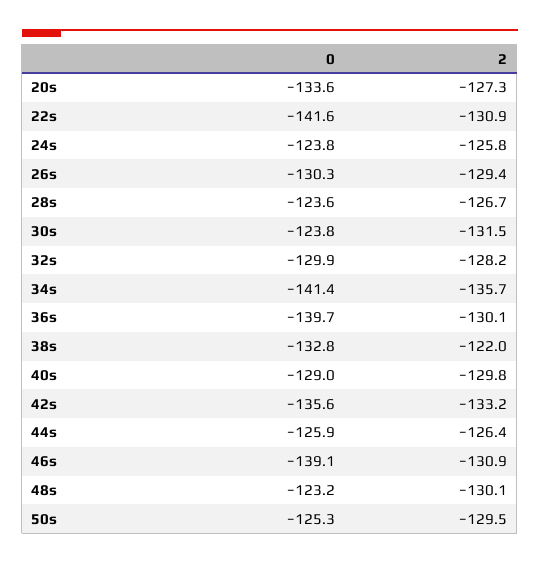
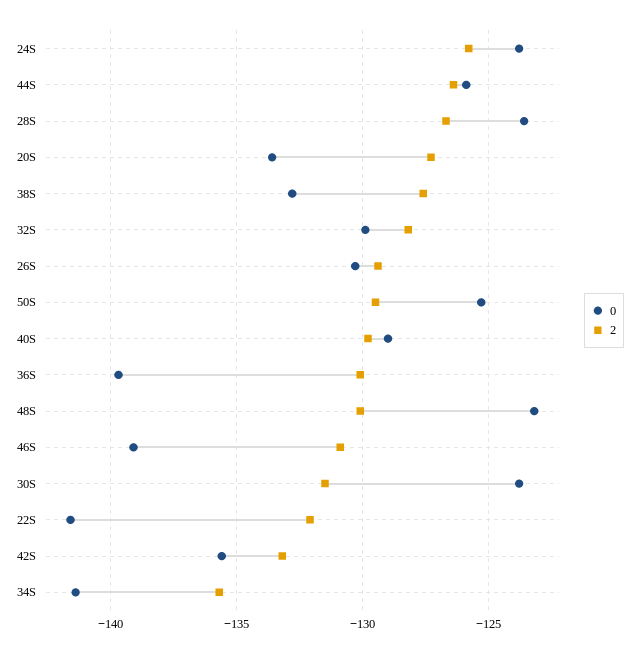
  {
    "0": {
      "20s": -133.6,
      "22s": -141.6,
      "24s": -123.8,
      "26s": -130.3,
      "28s": -123.6,
      "30s": -123.8,
      "32s": -129.9,
      "34s": -141.4,
      "36s": -139.7,
      "38s": -132.8,
      "40s": -129,
      "42s": -135.6,
      "44s": -125.9,
      "46s": -139.1,
      "48s": -123.2,
      "50s": -125.3
    },
    "2": {
      "20s": -127.3,
-     "22s": -130.9,
+     "22s": -132,
      "24s": -125.8,
      "26s": -129.4,
      "28s": -126.7,
      "30s": -131.5,
      "32s": -128.2,
      "34s": -135.7,
      "36s": -130.1,
-     "38s": -122,
+     "38s": -127.5,
      "40s": -129.8,
      "42s": -133.2,
      "44s": -126.4,
      "46s": -130.9,
      "48s": -130.1,
      "50s": -129.5
    }
  }

